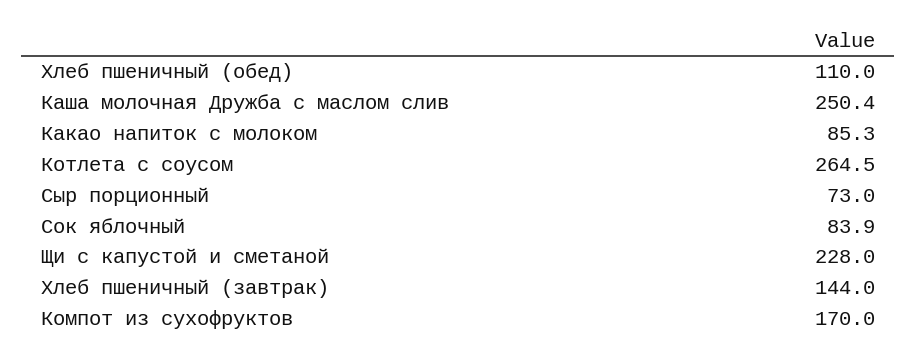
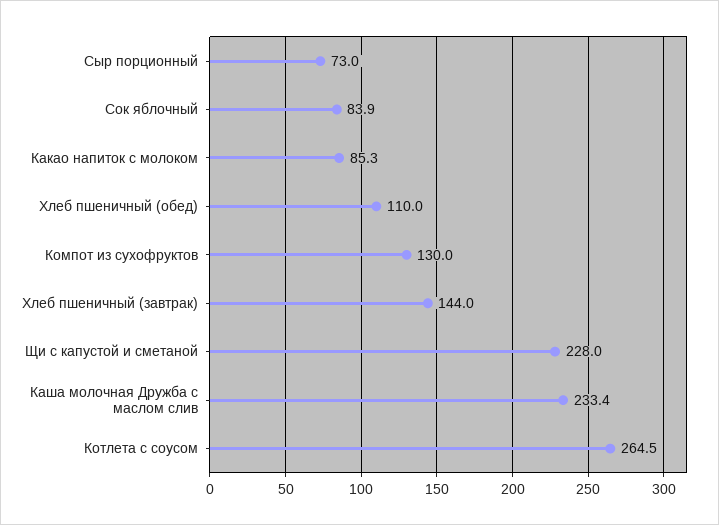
  {
    "Хлеб пшеничный (обед)": 110,
-   "Каша молочная Дружба с маслом слив": 250.4,
+   "Каша молочная Дружба с маслом слив": 233.4,
    "Какао напиток с молоком": 85.3,
    "Котлета с соусом": 264.5,
    "Сыр порционный": 73,
    "Сок яблочный": 83.9,
    "Щи с капустой и сметаной": 228,
    "Хлеб пшеничный (завтрак)": 144,
-   "Компот из сухофруктов": 170
+   "Компот из сухофруктов": 130
  }

